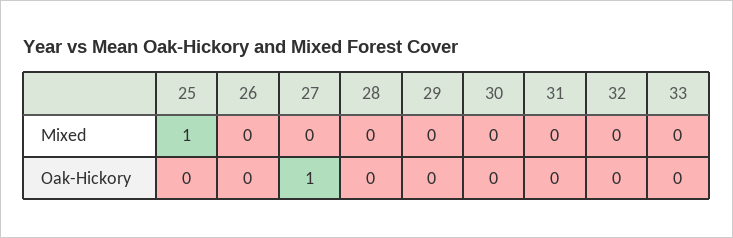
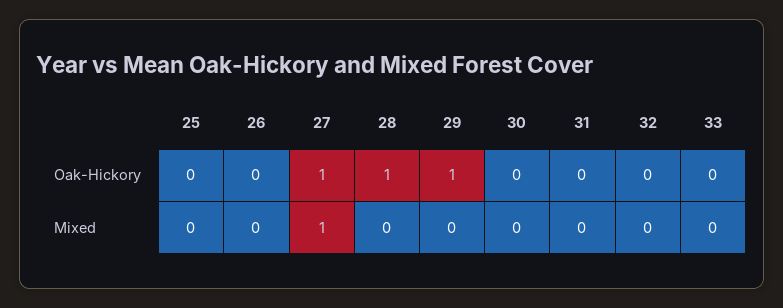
  {
    "25": {
-     "Mixed": 1,
+     "Mixed": 0,
      "Oak-Hickory": 0
    },
    "26": {
      "Mixed": 0,
      "Oak-Hickory": 0
    },
    "27": {
-     "Mixed": 0,
+     "Mixed": 1,
      "Oak-Hickory": 1
    },
    "28": {
      "Mixed": 0,
-     "Oak-Hickory": 0
+     "Oak-Hickory": 1
    },
    "29": {
      "Mixed": 0,
-     "Oak-Hickory": 0
+     "Oak-Hickory": 1
    },
    "30": {
      "Mixed": 0,
      "Oak-Hickory": 0
    },
    "31": {
      "Mixed": 0,
      "Oak-Hickory": 0
    },
    "32": {
      "Mixed": 0,
      "Oak-Hickory": 0
    },
    "33": {
      "Mixed": 0,
      "Oak-Hickory": 0
    }
  }

